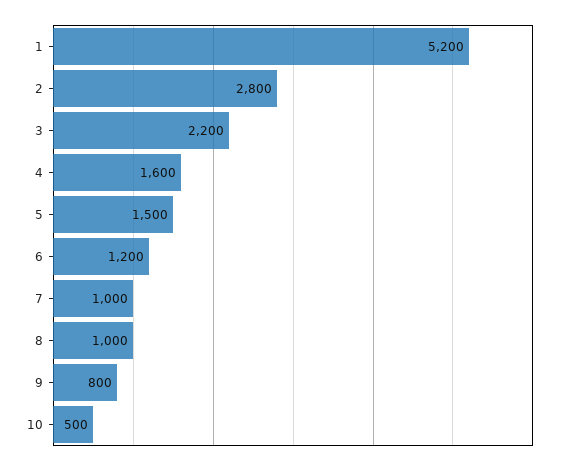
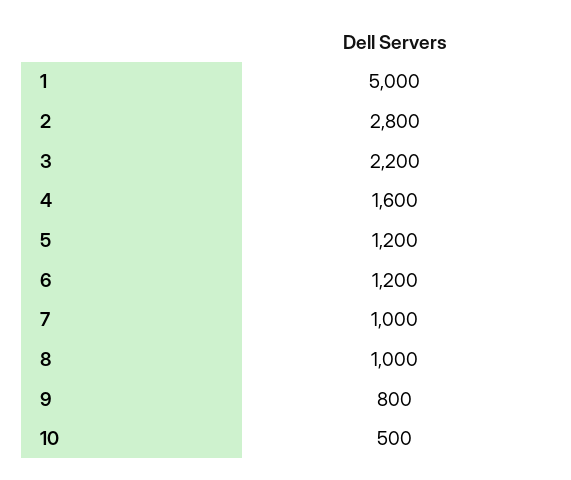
  {
-   "1": 5200,
+   "1": 5000,
    "2": 2800,
    "3": 2200,
    "4": 1600,
-   "5": 1500,
+   "5": 1200,
    "6": 1200,
    "7": 1000,
    "8": 1000,
    "9": 800,
    "10": 500
  }

